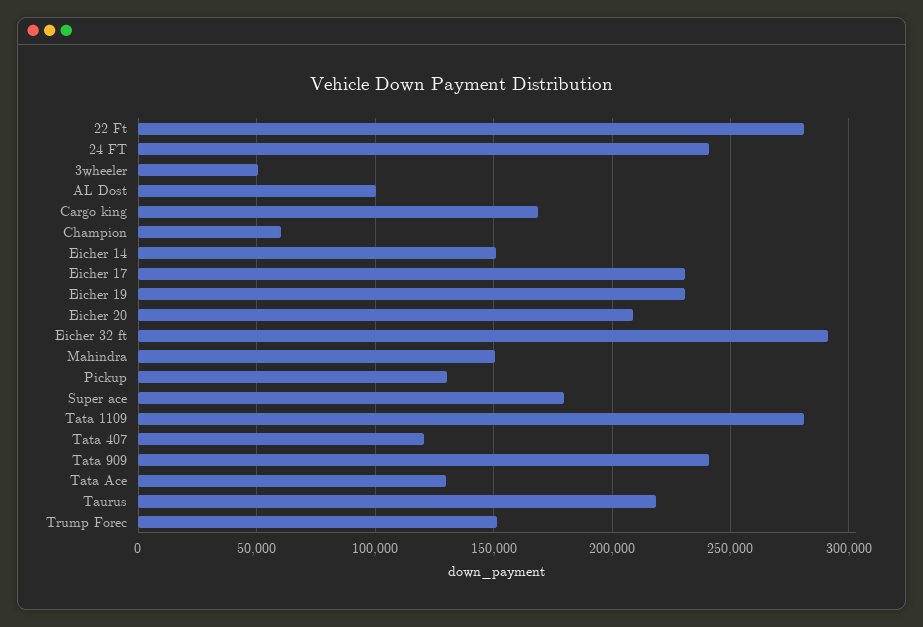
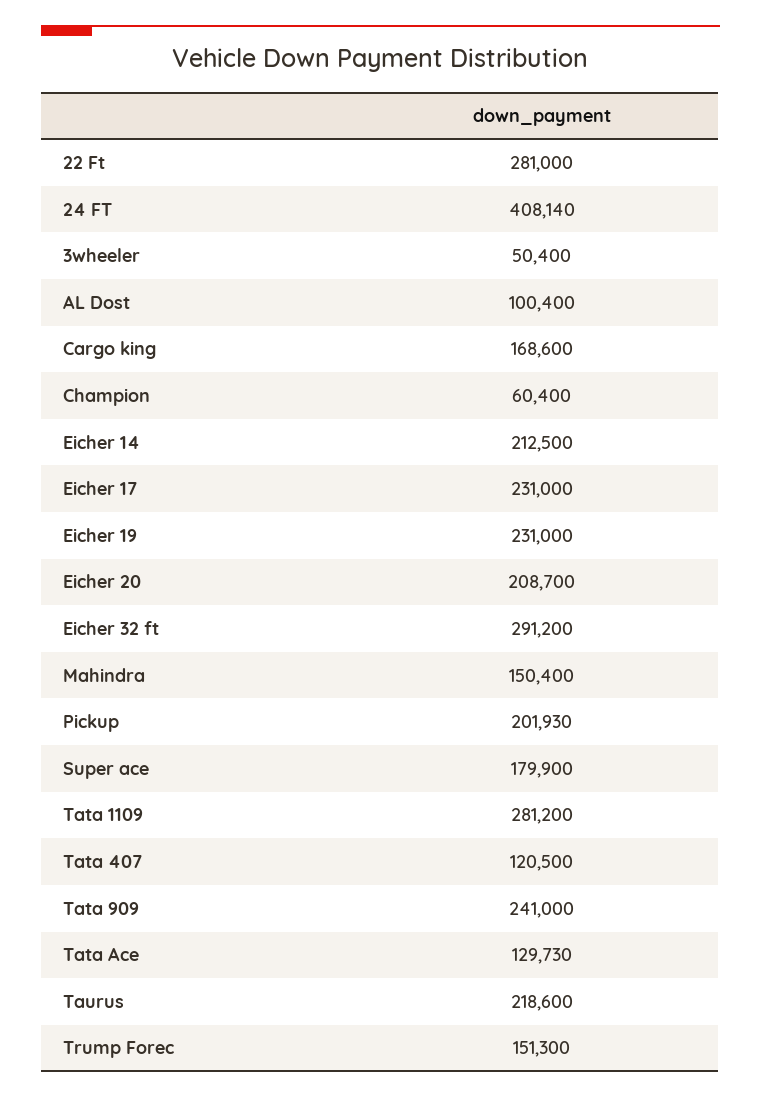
  {
    "22 Ft": 281000,
-   "24 FT": 240000,
+   "24 FT": 408140,
    "3wheeler": 50400,
    "AL Dost": 100400,
    "Cargo king": 168600,
    "Champion": 60400,
-   "Eicher 14": 150000,
+   "Eicher 14": 212500,
    "Eicher 17": 231000,
    "Eicher 19": 231000,
    "Eicher 20": 208700,
    "Eicher 32 ft": 291200,
    "Mahindra": 150400,
-   "Pickup": 130000,
+   "Pickup": 201930,
    "Super ace": 179900,
    "Tata 1109": 281200,
    "Tata 407": 120500,
    "Tata 909": 241000,
    "Tata Ace": 129730,
    "Taurus": 218600,
    "Trump Forec": 151300
  }

